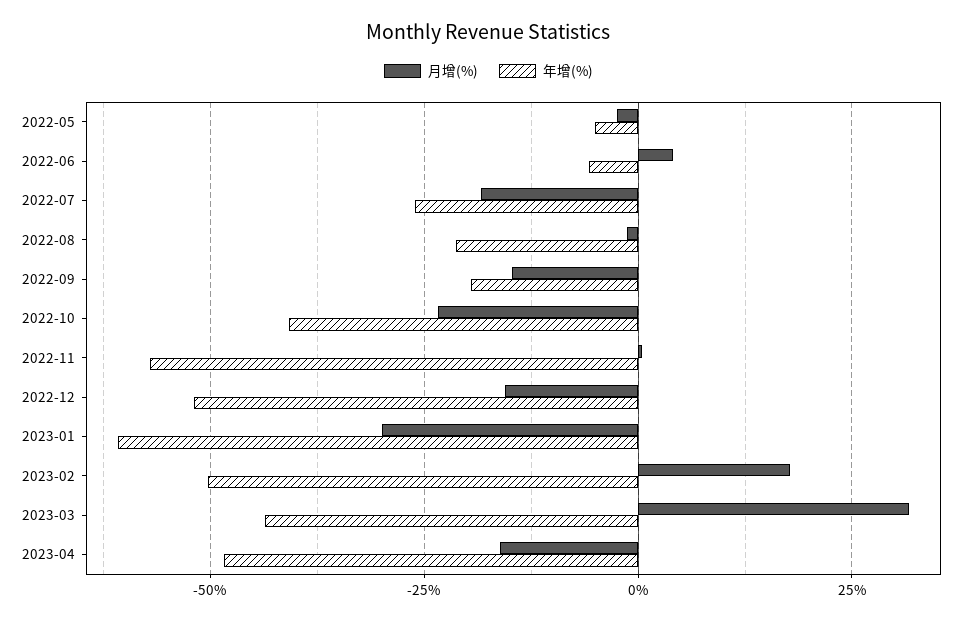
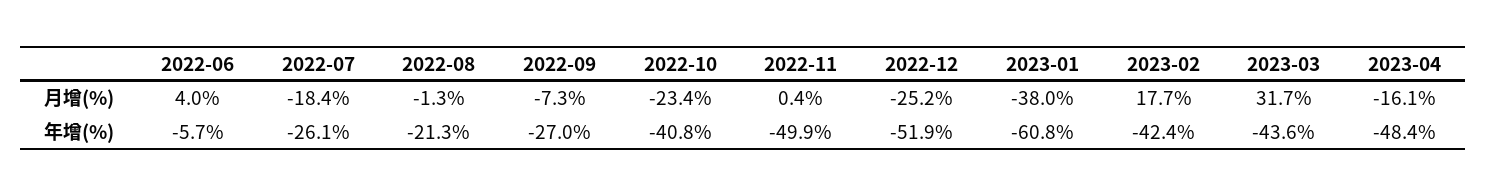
  {
    "月增(%)": {
-     "2022-05": -2.5,
      "2022-06": 4,
      "2022-07": -18.4,
      "2022-08": -1.3,
-     "2022-09": -15,
+     "2022-09": -7.3,
      "2022-10": -23.4,
      "2022-11": 0.4,
-     "2022-12": -15,
+     "2022-12": -25.2,
-     "2023-01": -30,
+     "2023-01": -38,
      "2023-02": 17.7,
      "2023-03": 31.7,
      "2023-04": -16.1
    },
    "年增(%)": {
-     "2022-05": -5,
      "2022-06": -5.7,
      "2022-07": -26.1,
      "2022-08": -21.3,
-     "2022-09": -20,
+     "2022-09": -27,
      "2022-10": -40.8,
-     "2022-11": -57.5,
+     "2022-11": -49.9,
      "2022-12": -51.9,
      "2023-01": -60.8,
-     "2023-02": -50,
+     "2023-02": -42.4,
      "2023-03": -43.6,
      "2023-04": -48.4
    }
  }

